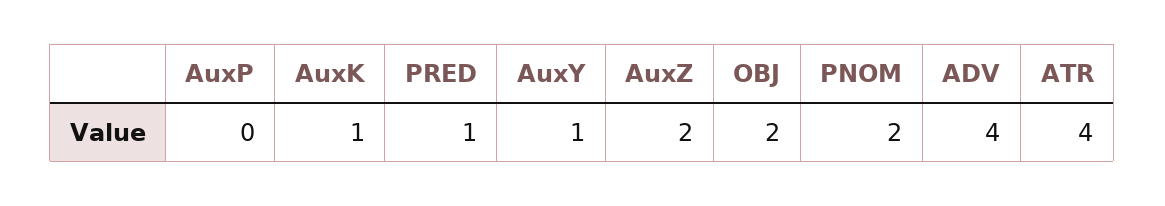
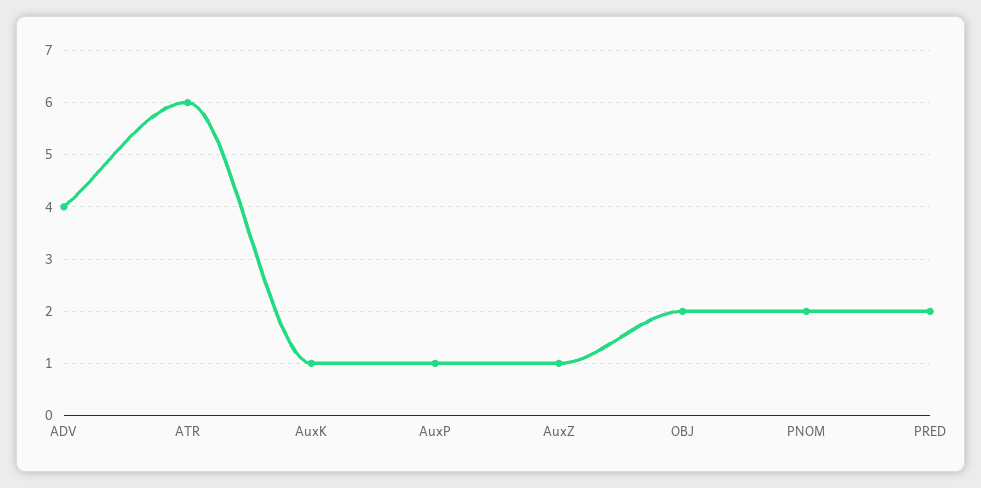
  {
-   "AuxP": 0,
+   "AuxP": 1,
    "AuxK": 1,
-   "PRED": 1,
+   "PRED": 2,
-   "AuxY": 1,
-   "AuxZ": 2,
+   "AuxZ": 1,
    "OBJ": 2,
    "PNOM": 2,
    "ADV": 4,
-   "ATR": 4
+   "ATR": 6
  }

